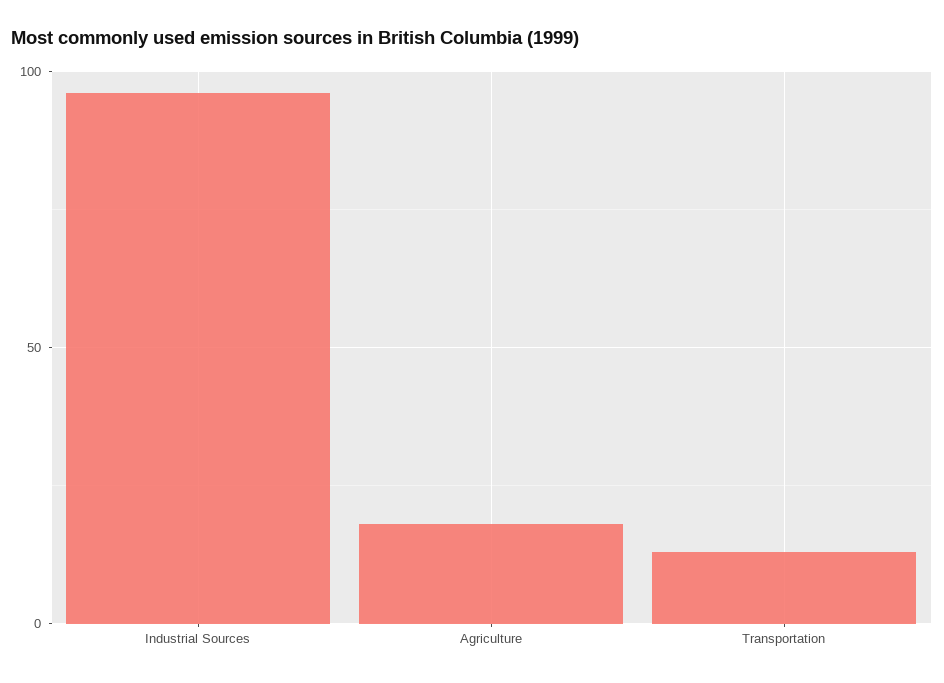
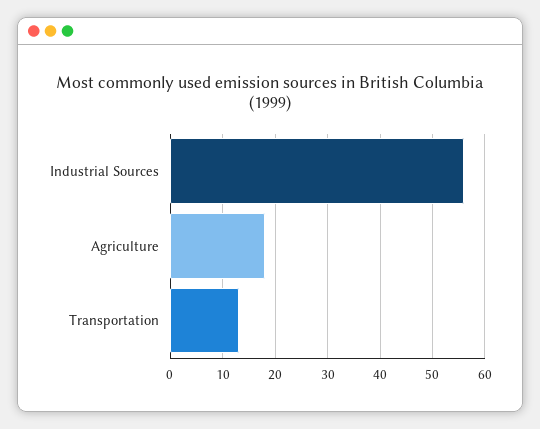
  {
-   "Industrial Sources": 95,
+   "Industrial Sources": 55,
    "Agriculture": 20,
    "Transportation": 15
  }

